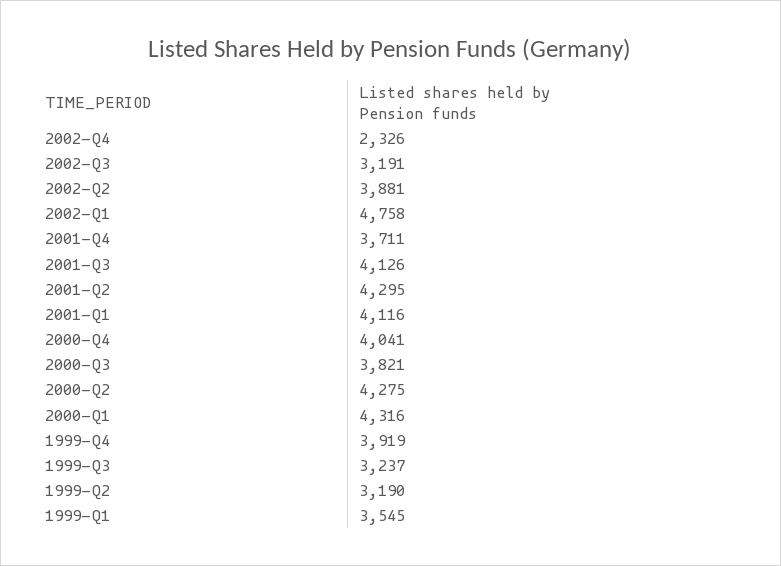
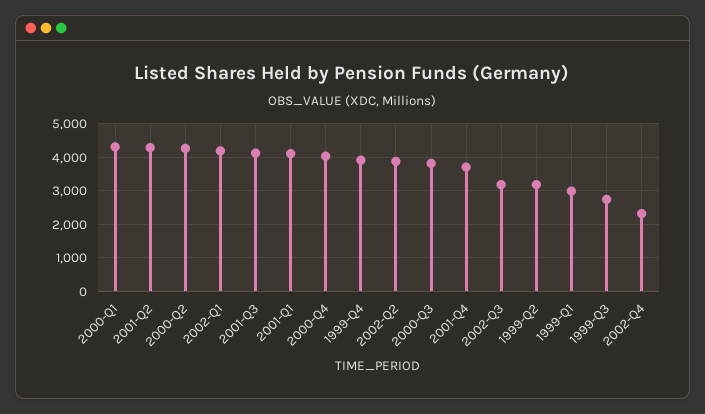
  {
    "2002-Q4": 2326,
    "2002-Q3": 3191,
    "2002-Q2": 3881,
-   "2002-Q1": 4758,
+   "2002-Q1": 4200,
    "2001-Q4": 3711,
    "2001-Q3": 4126,
    "2001-Q2": 4295,
    "2001-Q1": 4116,
    "2000-Q4": 4041,
    "2000-Q3": 3821,
    "2000-Q2": 4275,
    "2000-Q1": 4316,
    "1999-Q4": 3919,
-   "1999-Q3": 3237,
+   "1999-Q3": 2800,
    "1999-Q2": 3190,
-   "1999-Q1": 3545
+   "1999-Q1": 3000
  }

